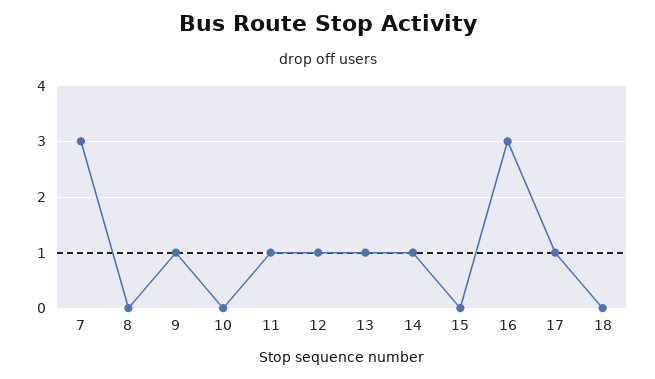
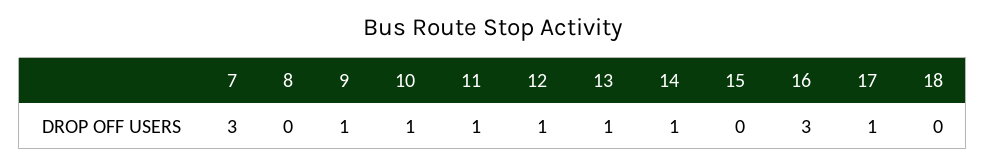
  {
    "7": 3,
    "8": 0,
    "9": 1,
-   "10": 0,
+   "10": 1,
    "11": 1,
    "12": 1,
    "13": 1,
    "14": 1,
    "15": 0,
    "16": 3,
    "17": 1,
    "18": 0
  }

